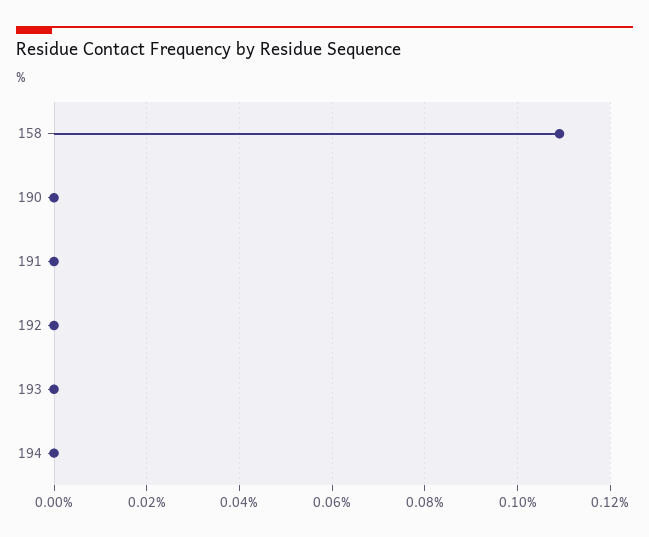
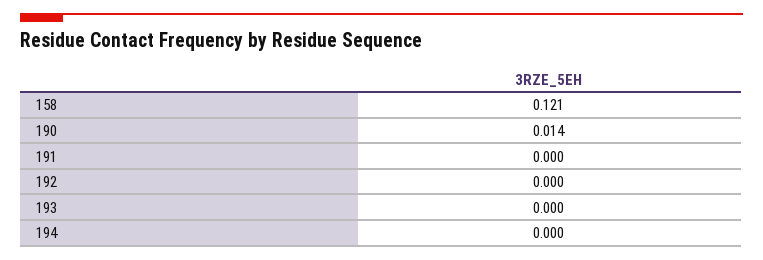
  {
-   "158": 0.11,
+   "158": 0.121,
-   "190": 0,
+   "190": 0.014,
    "191": 0,
    "192": 0,
    "193": 0,
    "194": 0
  }

